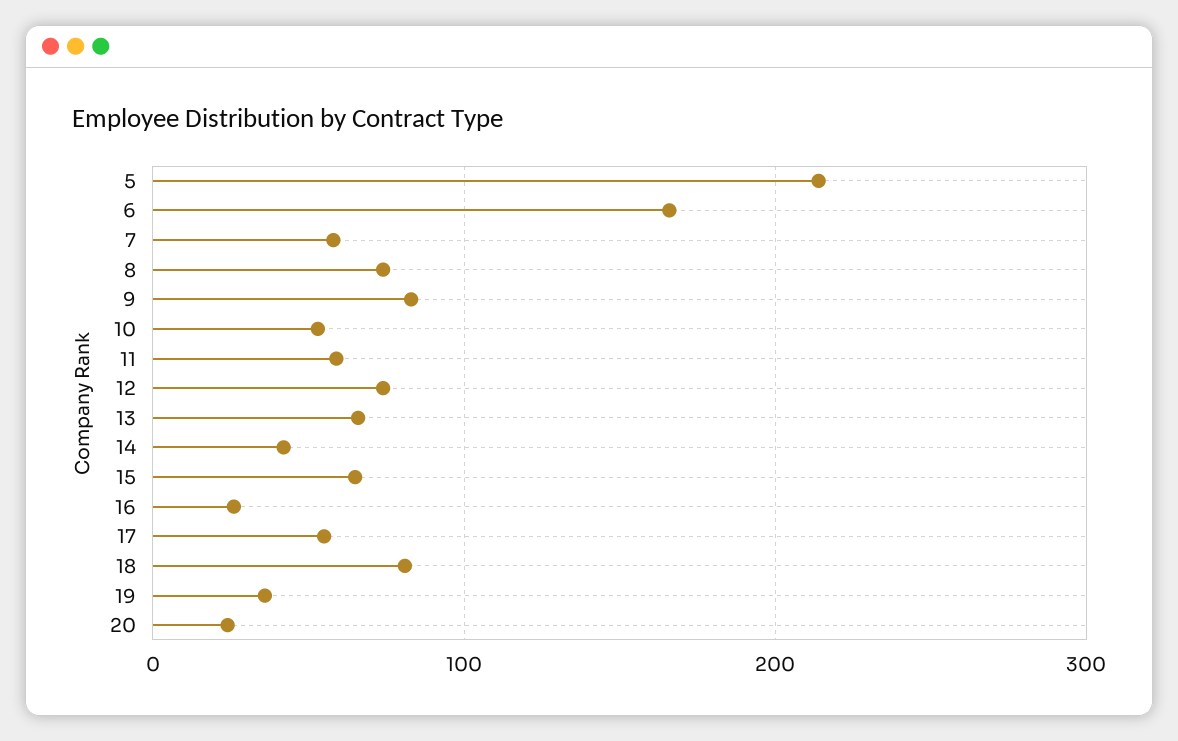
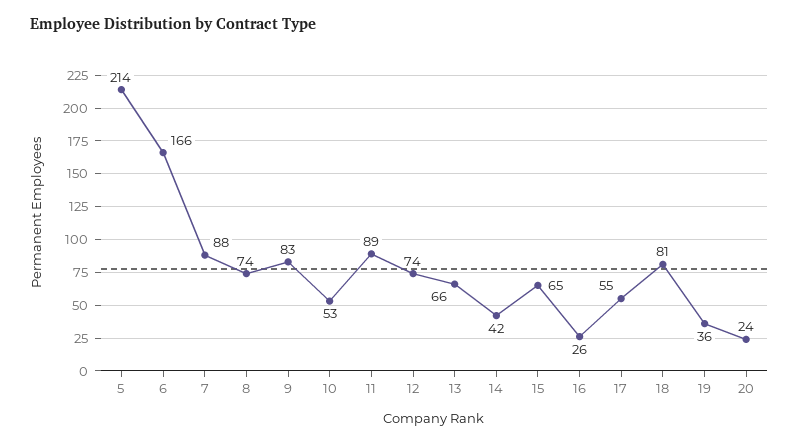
  {
    "5": 214,
    "6": 166,
-   "7": 60,
+   "7": 88,
    "8": 74,
    "9": 83,
    "10": 53,
-   "11": 60,
+   "11": 89,
    "12": 74,
    "13": 66,
    "14": 42,
    "15": 65,
    "16": 26,
    "17": 55,
    "18": 81,
    "19": 36,
    "20": 24
  }

